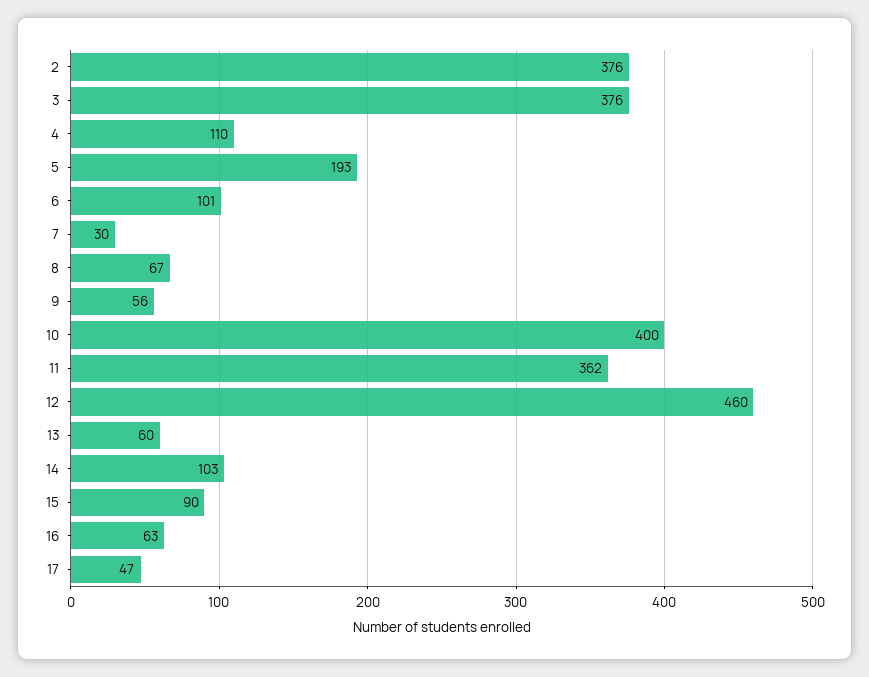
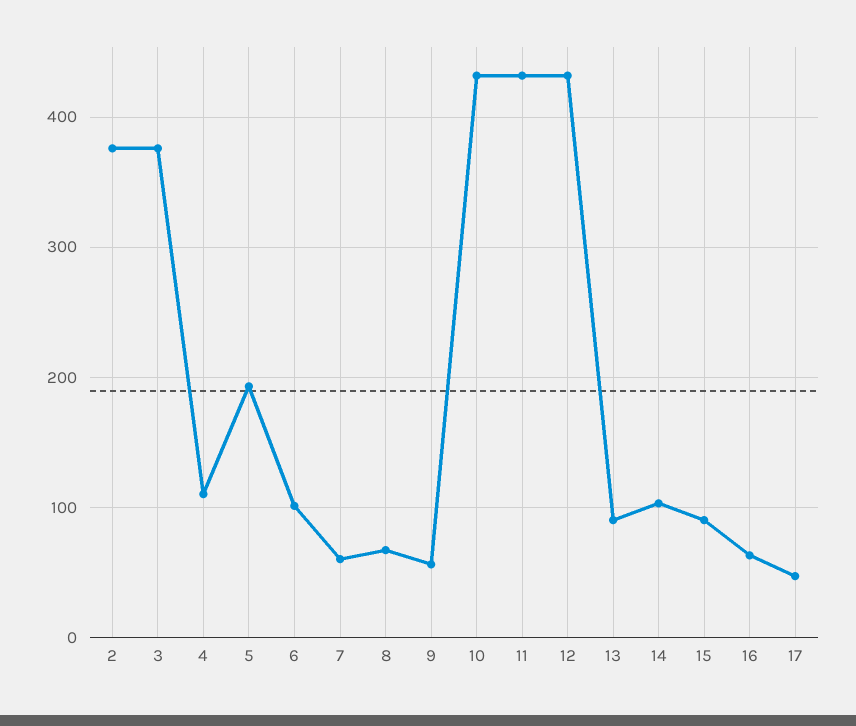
  {
    "2": 376,
    "3": 376,
    "4": 110,
    "5": 193,
    "6": 101,
-   "7": 30,
+   "7": 60,
    "8": 67,
    "9": 56,
-   "10": 400,
+   "10": 430,
-   "11": 362,
+   "11": 430,
-   "12": 460,
+   "12": 430,
-   "13": 60,
+   "13": 90,
    "14": 103,
    "15": 90,
    "16": 63,
    "17": 47
  }

